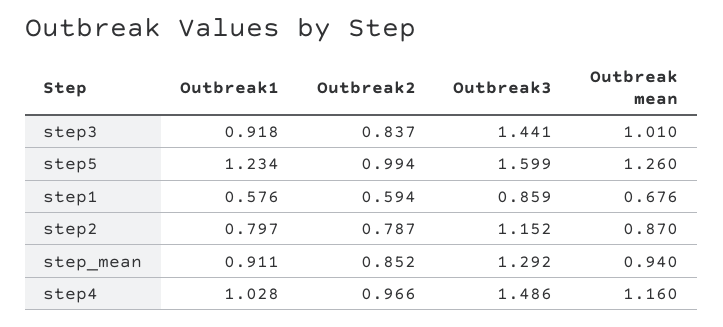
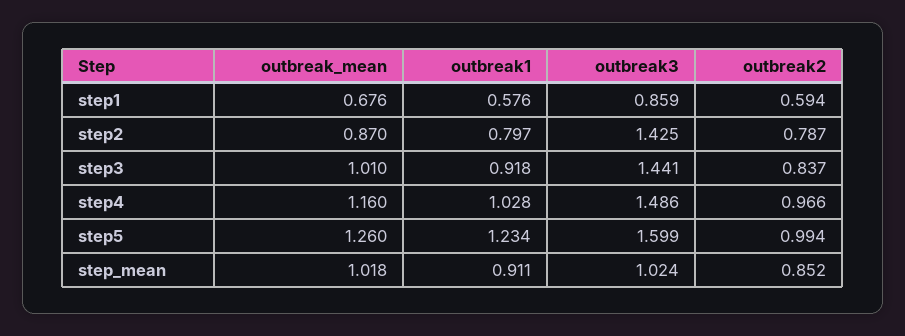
  {
    "Outbreak1": {
      "step3": 0.918,
      "step5": 1.234,
      "step1": 0.576,
      "step2": 0.797,
      "step_mean": 0.911,
      "step4": 1.028
    },
    "Outbreak2": {
      "step3": 0.837,
      "step5": 0.994,
      "step1": 0.594,
      "step2": 0.787,
      "step_mean": 0.852,
      "step4": 0.966
    },
    "Outbreak3": {
      "step3": 1.441,
      "step5": 1.599,
      "step1": 0.859,
-     "step2": 1.152,
+     "step2": 1.425,
-     "step_mean": 1.292,
+     "step_mean": 1.024,
      "step4": 1.486
    },
    "Outbreak mean": {
      "step3": 1.01,
      "step5": 1.26,
      "step1": 0.676,
      "step2": 0.87,
-     "step_mean": 0.94,
+     "step_mean": 1.018,
      "step4": 1.16
    }
  }

